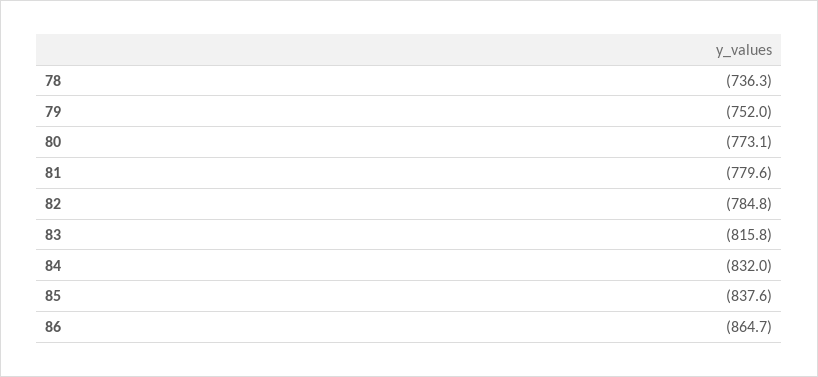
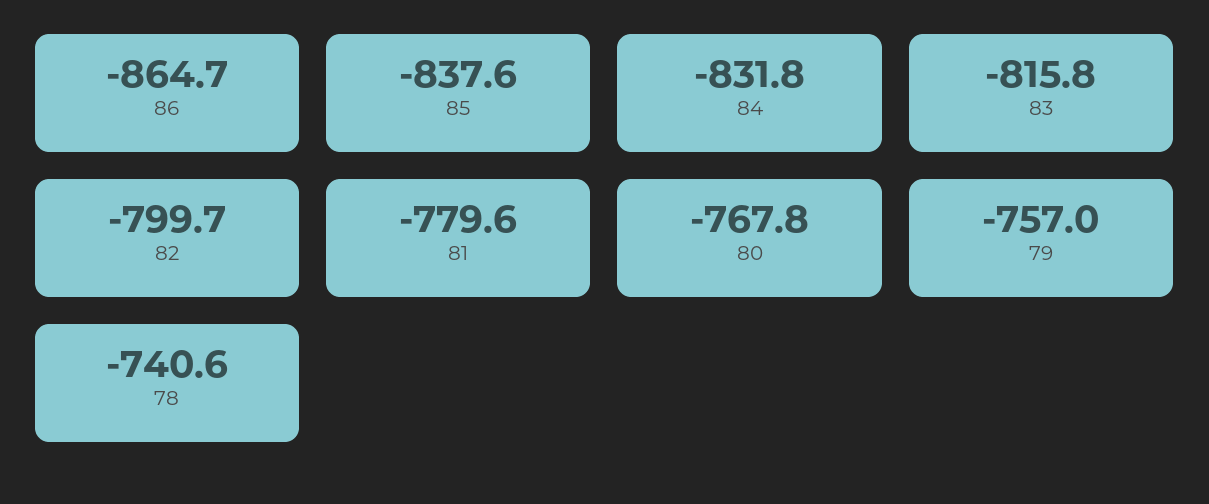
  {
-   "78": -736.3,
+   "78": -740.6,
-   "79": -752,
+   "79": -757,
-   "80": -773.1,
+   "80": -767.8,
    "81": -779.6,
-   "82": -784.8,
+   "82": -799.7,
    "83": -815.8,
-   "84": -832,
+   "84": -831.8,
    "85": -837.6,
    "86": -864.7
  }

